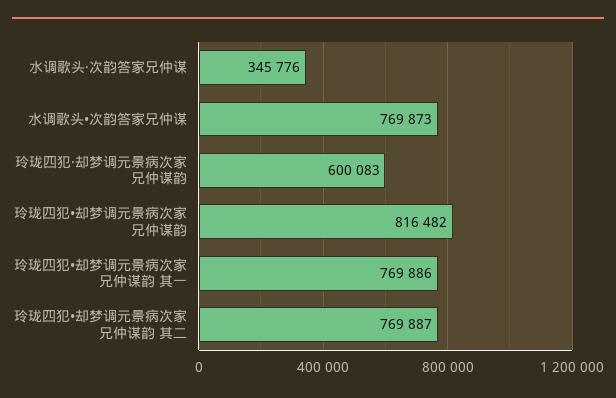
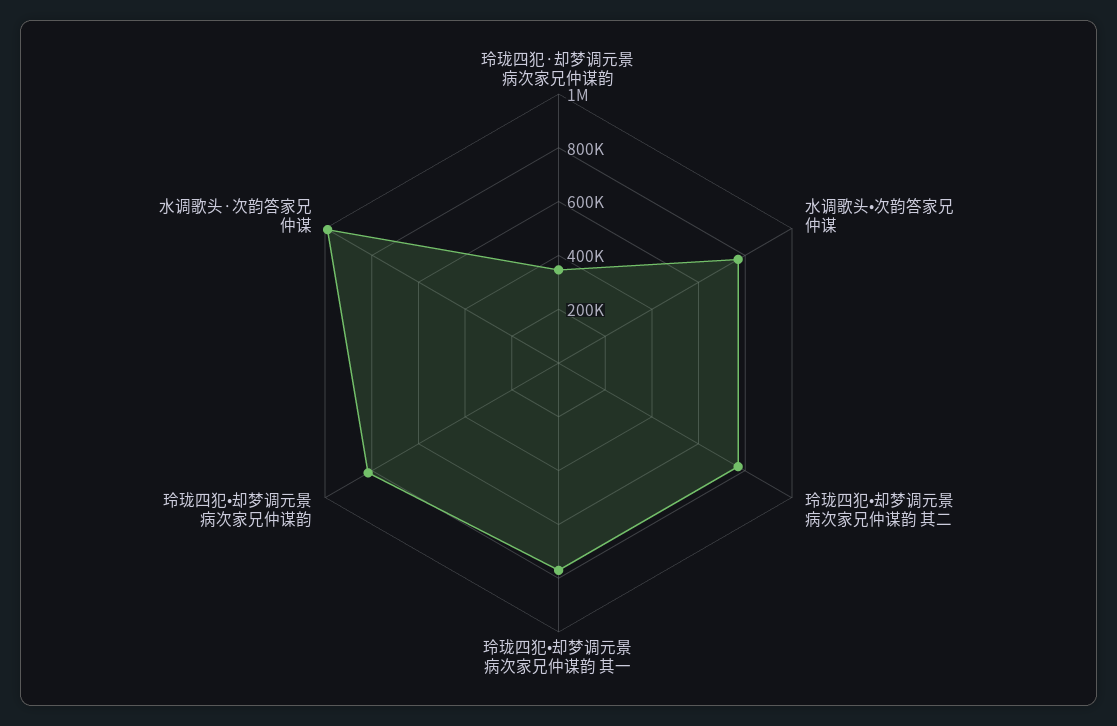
  {
-   "水调歌头·次韵答家兄仲谋": 345776,
+   "水调歌头·次韵答家兄仲谋": 1000000,
    "水调歌头•次韵答家兄仲谋": 769873,
-   "玲珑四犯·却梦调元景病次家兄仲谋韵": 600083,
+   "玲珑四犯·却梦调元景病次家兄仲谋韵": 350000,
    "玲珑四犯•却梦调元景病次家兄仲谋韵": 816482,
    "玲珑四犯•却梦调元景病次家兄仲谋韵 其一": 769886,
    "玲珑四犯•却梦调元景病次家兄仲谋韵 其二": 769887
  }

